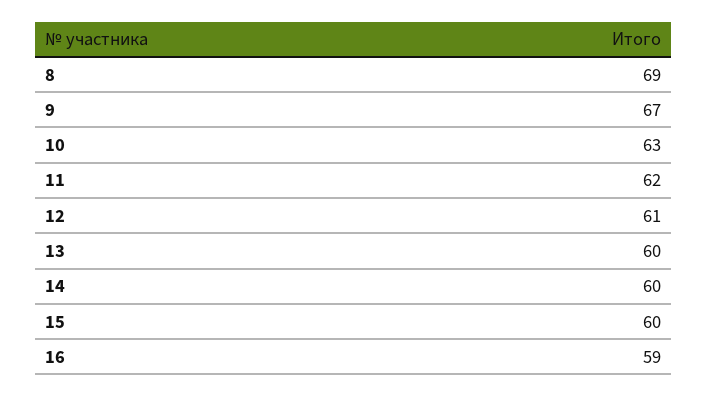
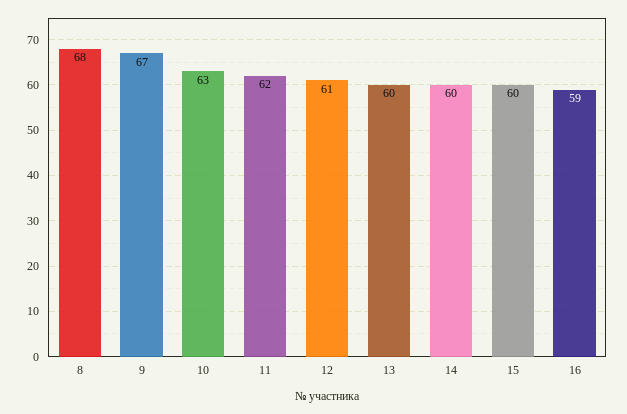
  {
-   "8": 69,
+   "8": 68,
    "9": 67,
    "10": 63,
    "11": 62,
    "12": 61,
    "13": 60,
    "14": 60,
    "15": 60,
    "16": 59
  }

